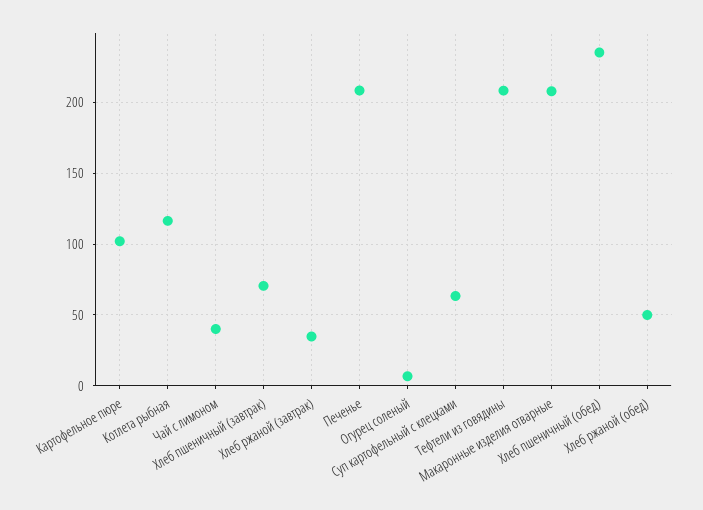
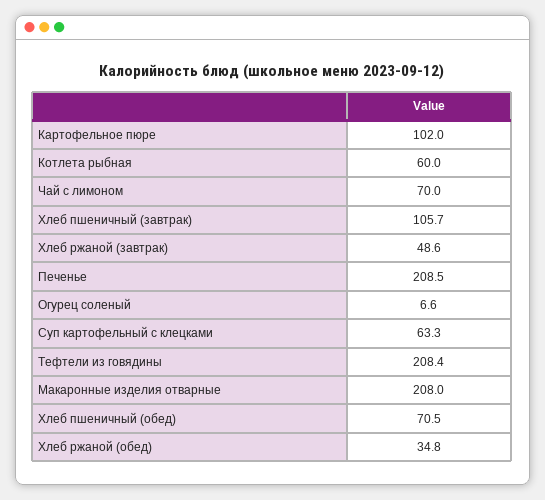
  {
    "Картофельное пюре": 102,
-   "Котлета рыбная": 115,
+   "Котлета рыбная": 60,
-   "Чай с лимоном": 40,
+   "Чай с лимоном": 70,
-   "Хлеб пшеничный (завтрак)": 70,
+   "Хлеб пшеничный (завтрак)": 105.7,
-   "Хлеб ржаной (завтрак)": 35,
+   "Хлеб ржаной (завтрак)": 48.6,
    "Печенье": 208.5,
    "Огурец соленый": 6.6,
    "Суп картофельный с клецками": 63.3,
    "Тефтели из говядины": 208.4,
    "Макаронные изделия отварные": 208,
-   "Хлеб пшеничный (обед)": 235,
+   "Хлеб пшеничный (обед)": 70.5,
-   "Хлеб ржаной (обед)": 50
+   "Хлеб ржаной (обед)": 34.8
  }

